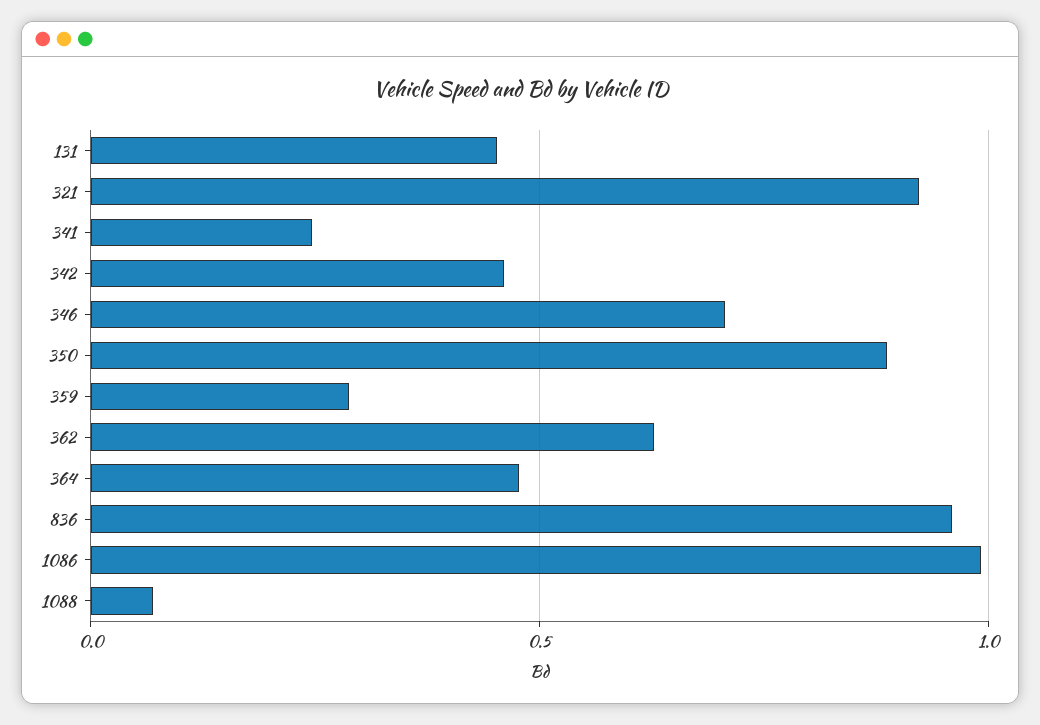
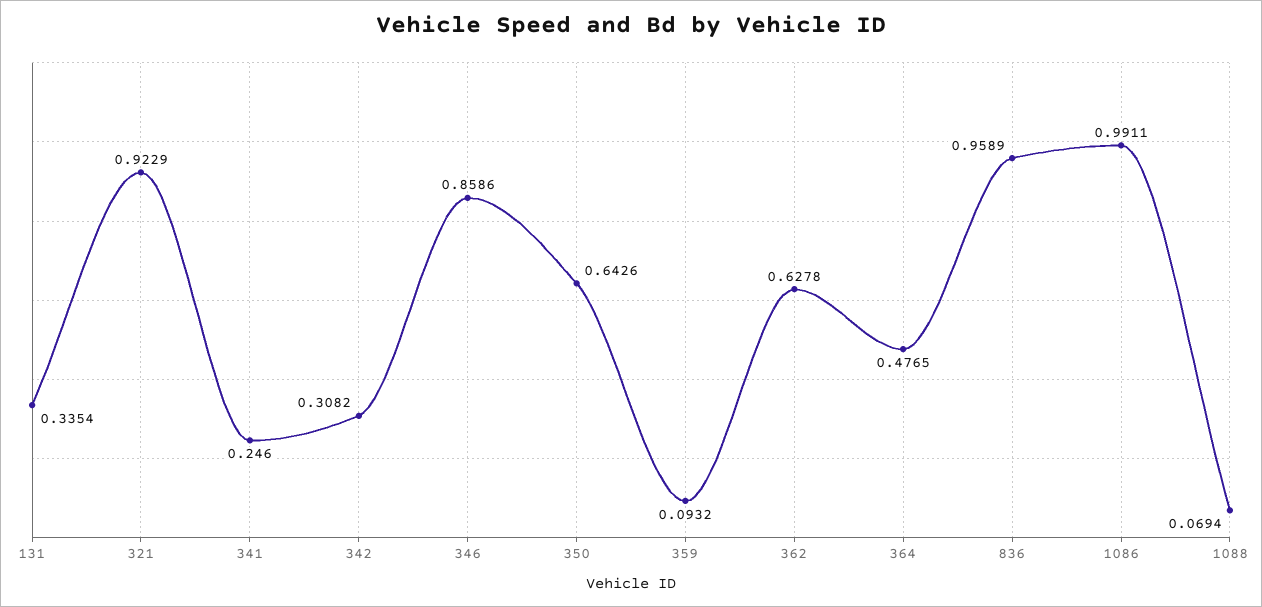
  {
-   "131": 0.45,
+   "131": 0.3354,
    "321": 0.9229,
    "341": 0.246,
-   "342": 0.45,
+   "342": 0.3082,
-   "346": 0.7,
+   "346": 0.8586,
-   "350": 0.9,
+   "350": 0.6426,
-   "359": 0.3,
+   "359": 0.0932,
    "362": 0.6278,
    "364": 0.4765,
    "836": 0.9589,
    "1086": 0.9911,
    "1088": 0.0694
  }

